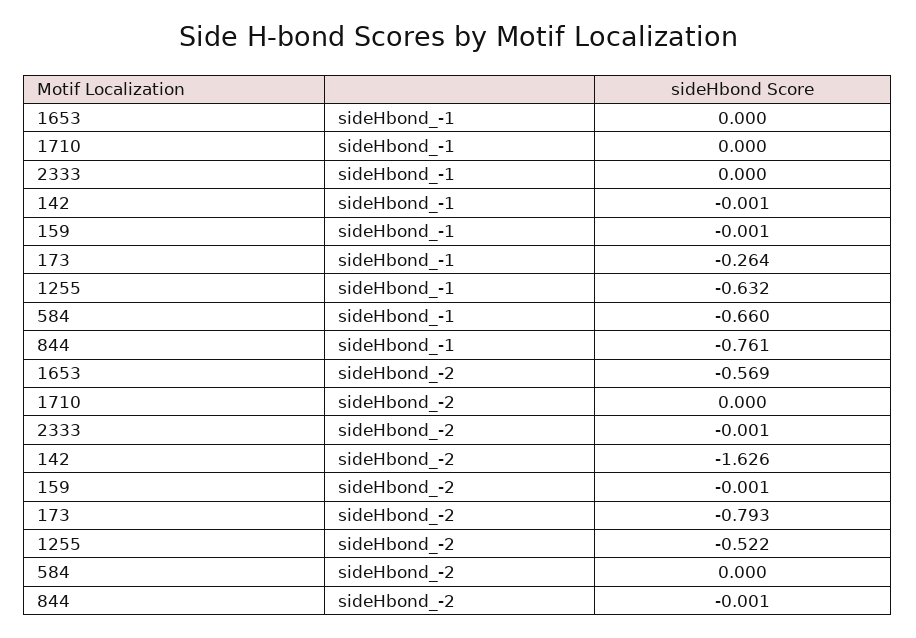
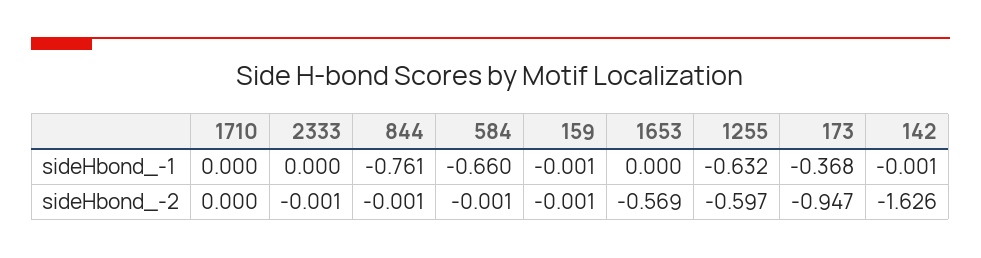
  {
    "1653": {
      "sideHbond_-1": 0,
      "sideHbond_-2": -0.569
    },
    "1710": {
      "sideHbond_-1": 0,
      "sideHbond_-2": 0
    },
    "2333": {
      "sideHbond_-1": 0,
      "sideHbond_-2": -0.001
    },
    "142": {
      "sideHbond_-1": -0.001,
      "sideHbond_-2": -1.626
    },
    "159": {
      "sideHbond_-1": -0.001,
      "sideHbond_-2": -0.001
    },
    "173": {
-     "sideHbond_-1": -0.264,
+     "sideHbond_-1": -0.368,
-     "sideHbond_-2": -0.793
+     "sideHbond_-2": -0.947
    },
    "1255": {
      "sideHbond_-1": -0.632,
-     "sideHbond_-2": -0.522
+     "sideHbond_-2": -0.597
    },
    "584": {
      "sideHbond_-1": -0.66,
-     "sideHbond_-2": 0
+     "sideHbond_-2": -0.001
    },
    "844": {
      "sideHbond_-1": -0.761,
      "sideHbond_-2": -0.001
    }
  }

